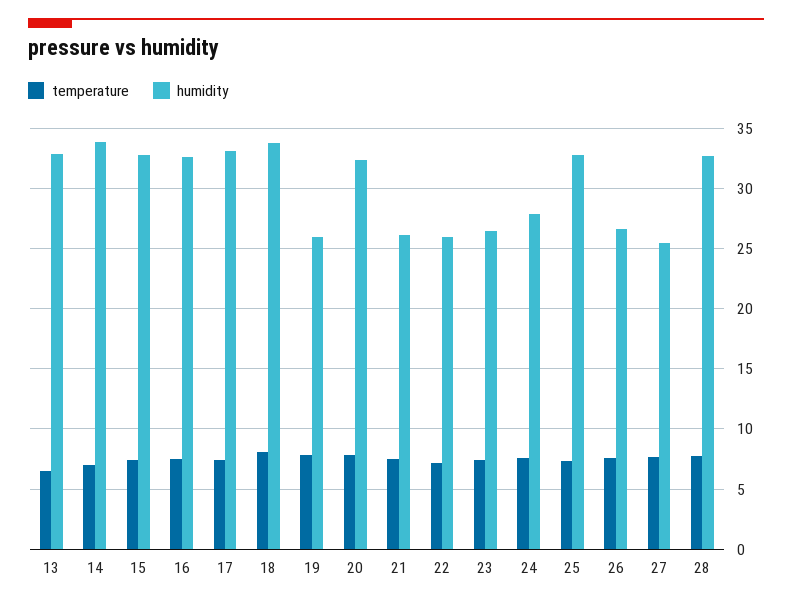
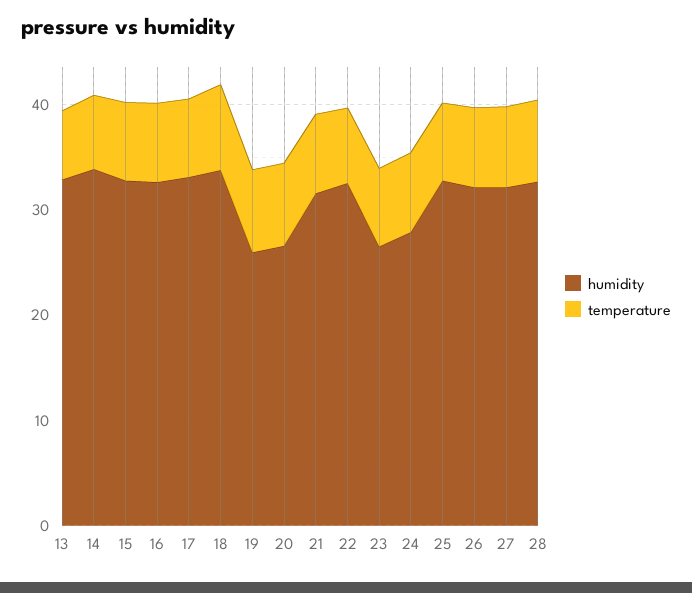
  {
    "temperature": {
      "13": 6.5,
      "14": 7,
      "15": 7.5,
      "16": 7.5,
      "17": 7.5,
      "18": 8,
      "19": 8,
      "20": 8,
      "21": 7.5,
      "22": 7,
      "23": 7.5,
      "24": 7.5,
      "25": 7.5,
      "26": 7.5,
      "27": 7.5,
      "28": 8
    },
    "humidity": {
      "13": 33,
      "14": 34,
      "15": 33,
      "16": 32.5,
      "17": 33,
      "18": 34,
      "19": 26,
-     "20": 32.5,
+     "20": 26,
-     "21": 26,
+     "21": 32,
-     "22": 26,
+     "22": 32,
      "23": 26.5,
      "24": 28,
      "25": 33,
-     "26": 26.5,
+     "26": 32,
-     "27": 25.5,
+     "27": 32,
      "28": 32.5
    }
  }

